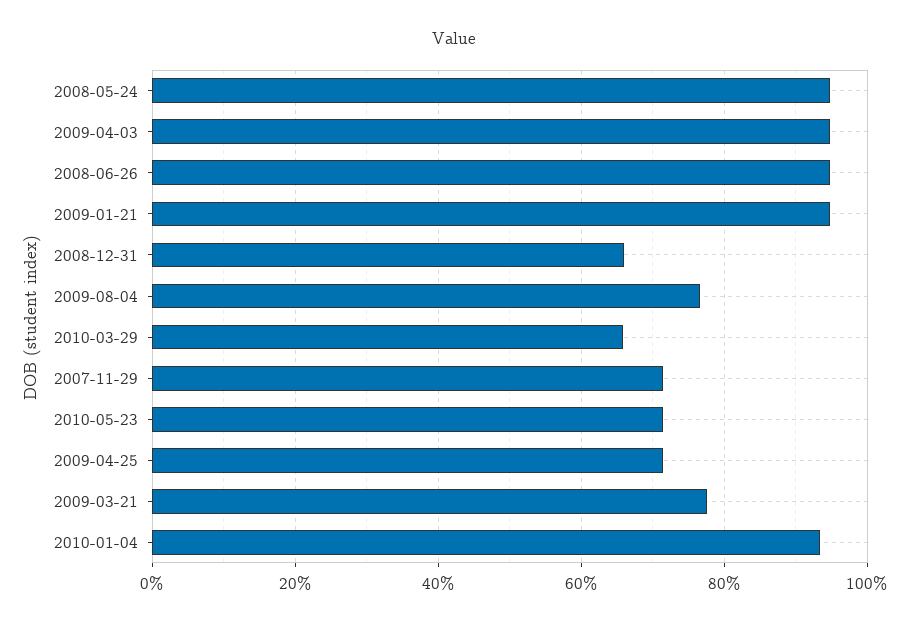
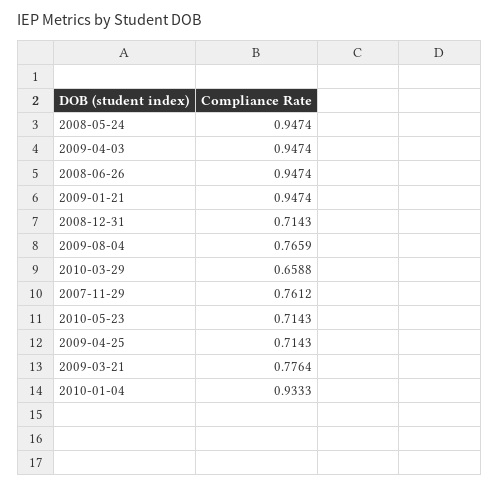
  {
    "2008-05-24": 0.9474,
    "2009-04-03": 0.9474,
    "2008-06-26": 0.9474,
    "2009-01-21": 0.9474,
-   "2008-12-31": 0.66,
+   "2008-12-31": 0.7143,
    "2009-08-04": 0.7659,
    "2010-03-29": 0.6588,
-   "2007-11-29": 0.72,
+   "2007-11-29": 0.7612,
    "2010-05-23": 0.7143,
    "2009-04-25": 0.7143,
    "2009-03-21": 0.7764,
    "2010-01-04": 0.9333
  }

